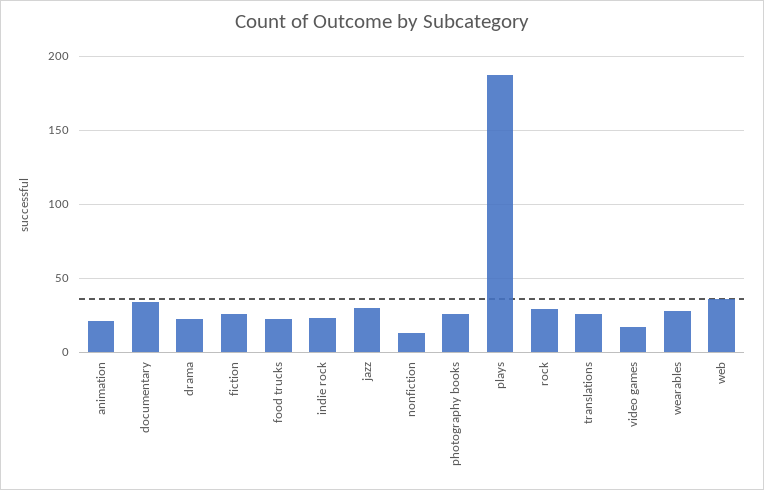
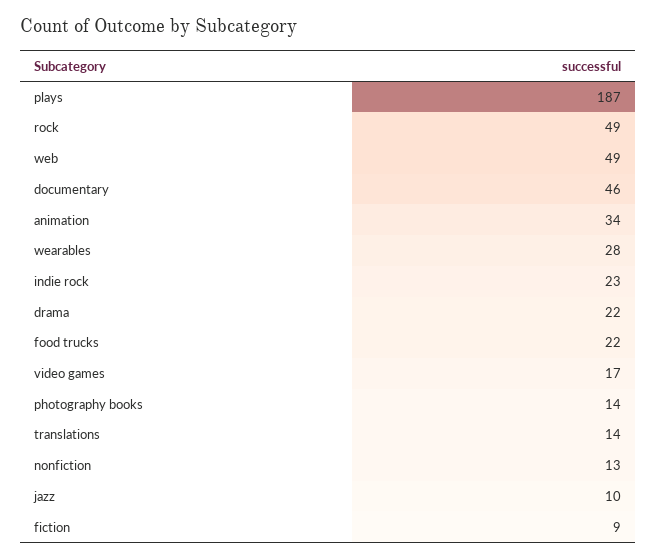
  {
-   "animation": 20,
+   "animation": 34,
-   "documentary": 35,
+   "documentary": 46,
    "drama": 22,
-   "fiction": 25,
+   "fiction": 9,
    "food trucks": 22,
    "indie rock": 23,
-   "jazz": 30,
+   "jazz": 10,
    "nonfiction": 13,
-   "photography books": 25,
+   "photography books": 14,
    "plays": 187,
-   "rock": 30,
+   "rock": 49,
-   "translations": 25,
+   "translations": 14,
    "video games": 17,
    "wearables": 28,
-   "web": 35
+   "web": 49
  }

